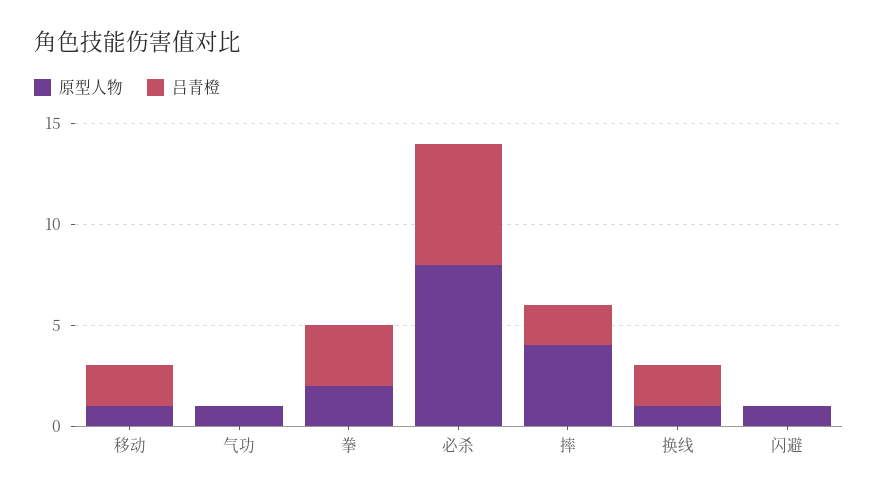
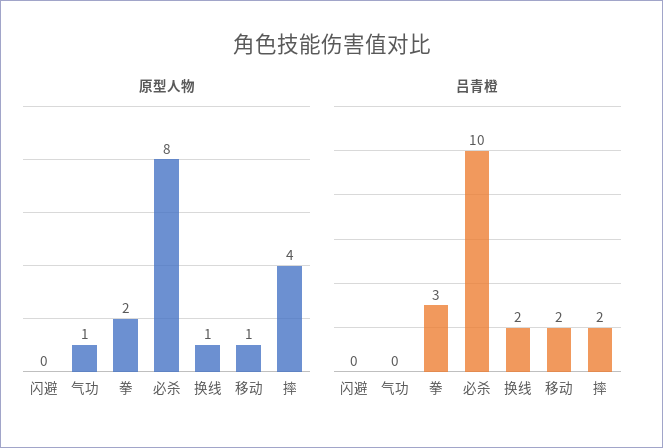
  {
    "原型人物": {
      "移动": 1,
      "气功": 1,
      "拳": 2,
      "必杀": 8,
      "摔": 4,
      "换线": 1,
-     "闪避": 1
+     "闪避": 0
    },
    "吕青橙": {
      "移动": 2,
      "气功": 0,
      "拳": 3,
-     "必杀": 6,
+     "必杀": 10,
      "摔": 2,
      "换线": 2,
      "闪避": 0
    }
  }

